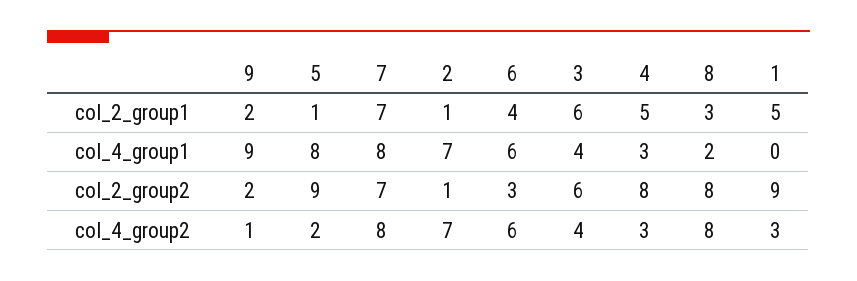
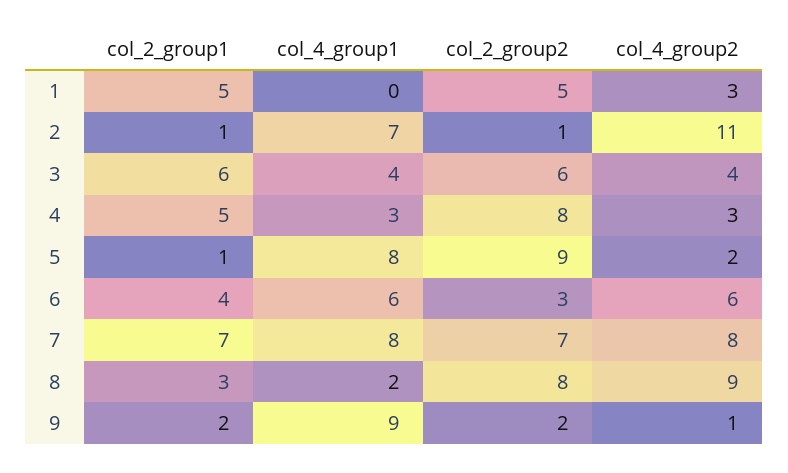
  {
    "9": {
      "col_2_group1": 2,
      "col_4_group1": 9,
      "col_2_group2": 2,
      "col_4_group2": 1
    },
    "5": {
      "col_2_group1": 1,
      "col_4_group1": 8,
      "col_2_group2": 9,
      "col_4_group2": 2
    },
    "7": {
      "col_2_group1": 7,
      "col_4_group1": 8,
      "col_2_group2": 7,
      "col_4_group2": 8
    },
    "2": {
      "col_2_group1": 1,
      "col_4_group1": 7,
      "col_2_group2": 1,
-     "col_4_group2": 7
+     "col_4_group2": 11
    },
    "6": {
      "col_2_group1": 4,
      "col_4_group1": 6,
      "col_2_group2": 3,
      "col_4_group2": 6
    },
    "3": {
      "col_2_group1": 6,
      "col_4_group1": 4,
      "col_2_group2": 6,
      "col_4_group2": 4
    },
    "4": {
      "col_2_group1": 5,
      "col_4_group1": 3,
      "col_2_group2": 8,
      "col_4_group2": 3
    },
    "8": {
      "col_2_group1": 3,
      "col_4_group1": 2,
      "col_2_group2": 8,
-     "col_4_group2": 8
+     "col_4_group2": 9
    },
    "1": {
      "col_2_group1": 5,
      "col_4_group1": 0,
-     "col_2_group2": 9,
+     "col_2_group2": 5,
      "col_4_group2": 3
    }
  }

